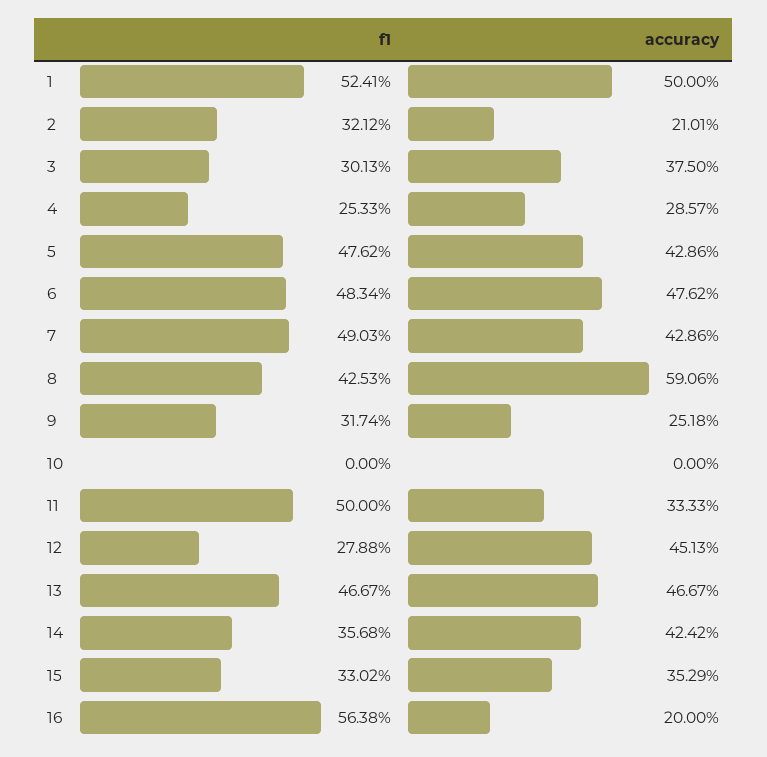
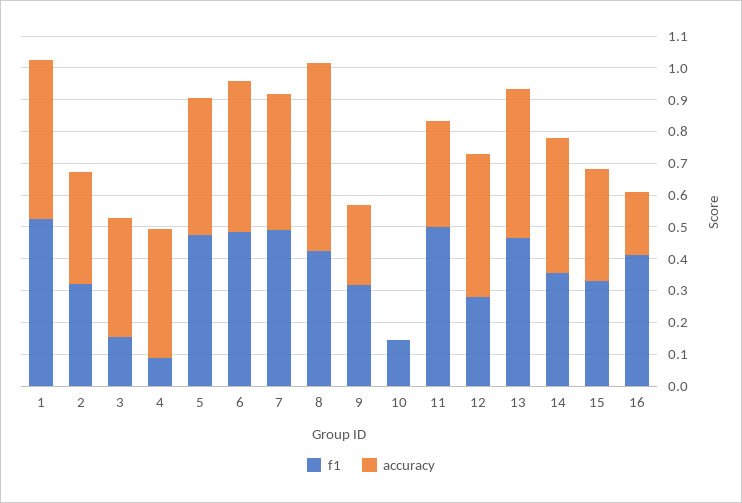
  {
    "f1": {
      "1": 0.5241,
      "2": 0.3212,
-     "3": 0.3013,
+     "3": 0.15,
-     "4": 0.2533,
+     "4": 0.1,
      "5": 0.4762,
      "6": 0.4834,
      "7": 0.4903,
      "8": 0.4253,
      "9": 0.3174,
-     "10": 0,
+     "10": 0.15,
      "11": 0.5,
      "12": 0.2788,
      "13": 0.4667,
      "14": 0.3568,
      "15": 0.3302,
-     "16": 0.5638
+     "16": 0.4
    },
    "accuracy": {
      "1": 0.5,
-     "2": 0.2101,
+     "2": 0.35,
      "3": 0.375,
-     "4": 0.2857,
+     "4": 0.4,
      "5": 0.4286,
      "6": 0.4762,
      "7": 0.4286,
      "8": 0.5906,
      "9": 0.2518,
      "10": 0,
      "11": 0.3333,
      "12": 0.4513,
      "13": 0.4667,
      "14": 0.4242,
      "15": 0.3529,
      "16": 0.2
    }
  }

